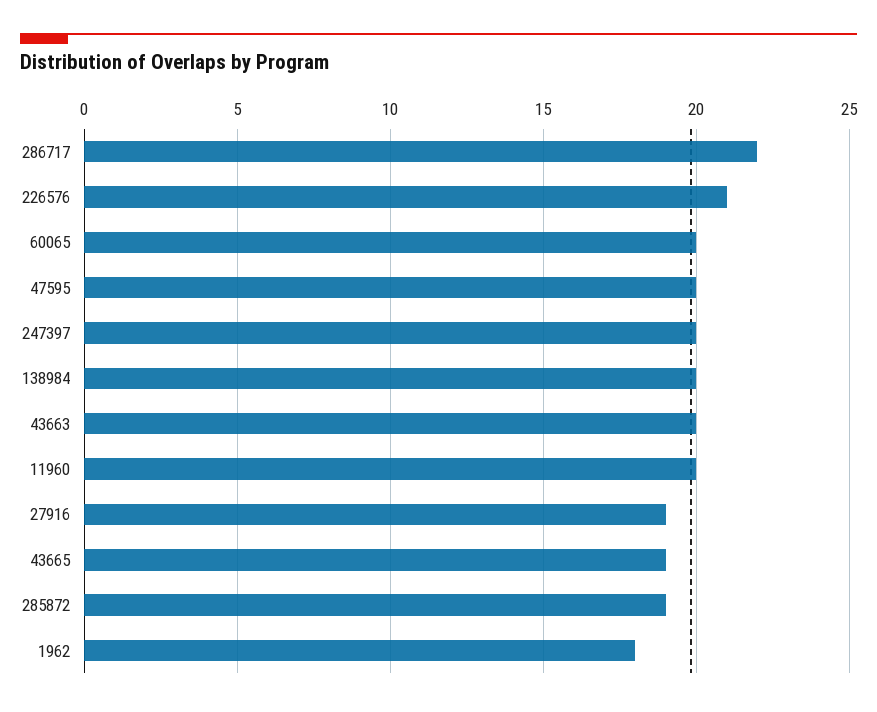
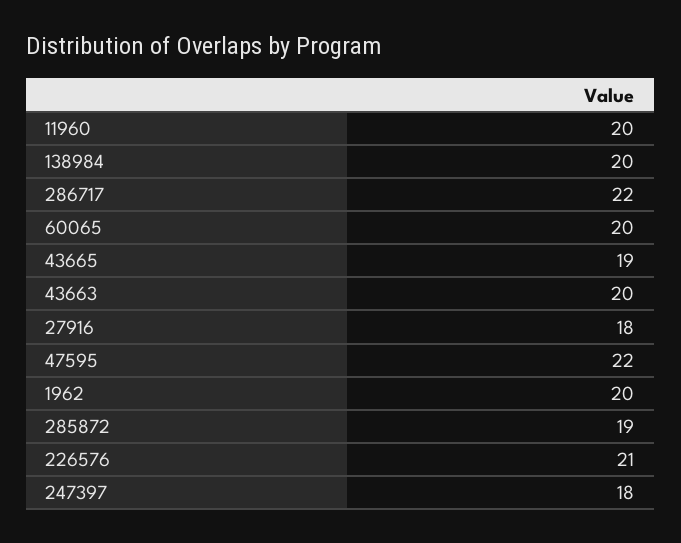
  {
    "286717": 22,
    "226576": 21,
    "60065": 20,
-   "47595": 20,
+   "47595": 22,
-   "247397": 20,
+   "247397": 18,
    "138984": 20,
    "43663": 20,
    "11960": 20,
-   "27916": 19,
+   "27916": 18,
    "43665": 19,
    "285872": 19,
-   "1962": 18
+   "1962": 20
  }

